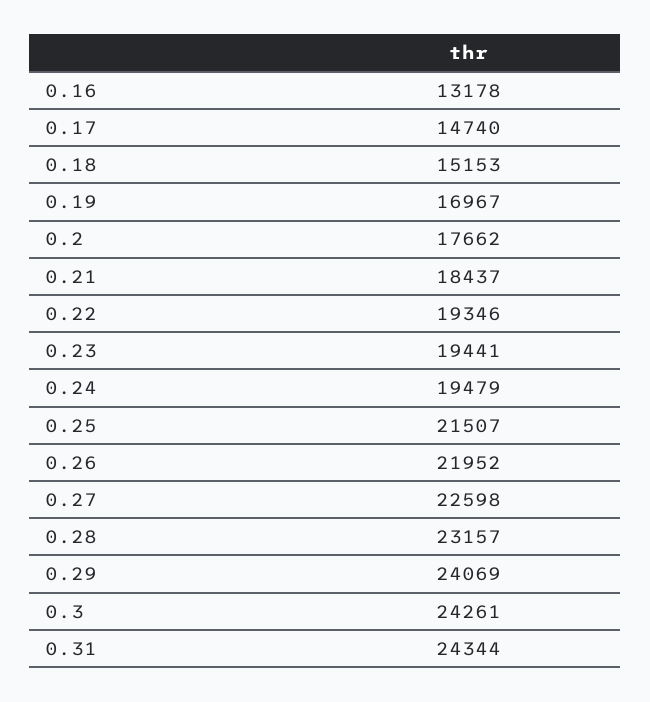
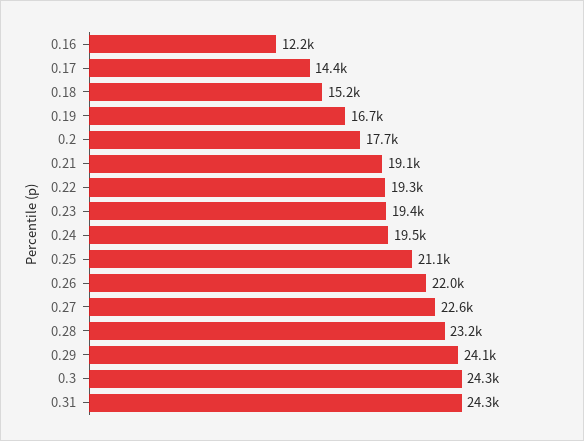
  {
-   "0.16": 13178,
+   "0.16": 12200,
-   "0.17": 14740,
+   "0.17": 14400,
    "0.18": 15153,
-   "0.19": 16967,
+   "0.19": 16700,
    "0.2": 17662,
-   "0.21": 18437,
+   "0.21": 19100,
    "0.22": 19346,
    "0.23": 19441,
    "0.24": 19479,
-   "0.25": 21507,
+   "0.25": 21100,
    "0.26": 21952,
    "0.27": 22598,
    "0.28": 23157,
    "0.29": 24069,
    "0.3": 24261,
    "0.31": 24344
  }

